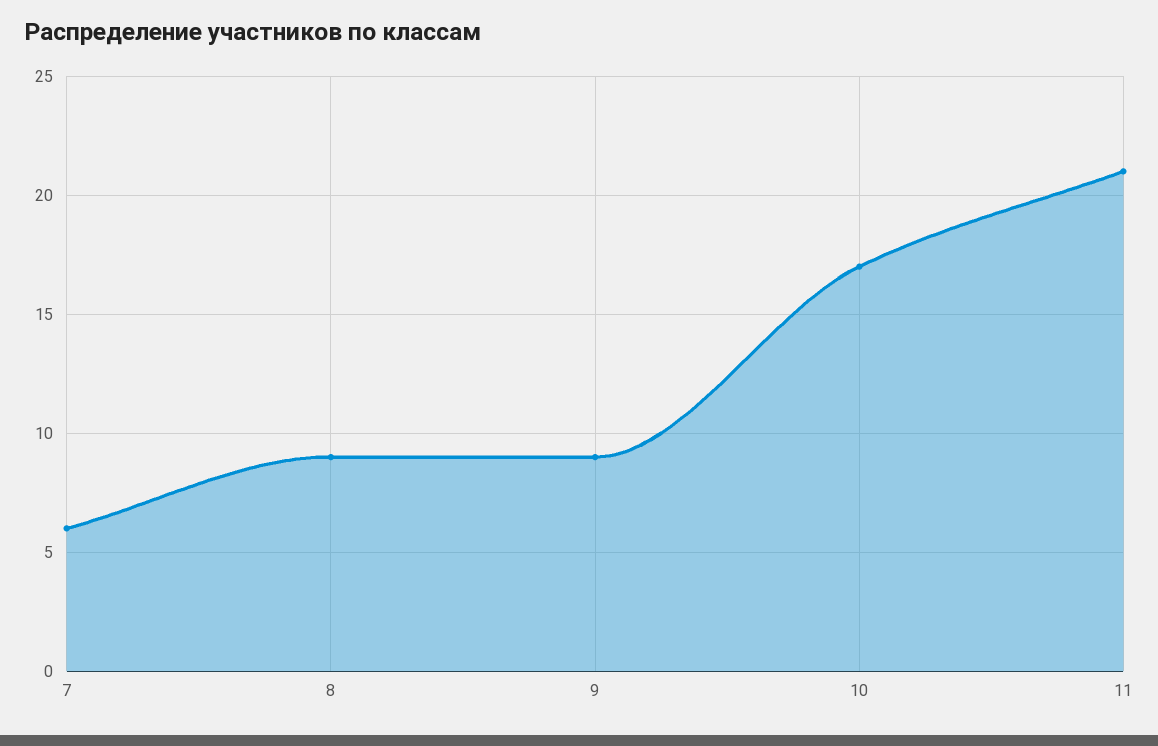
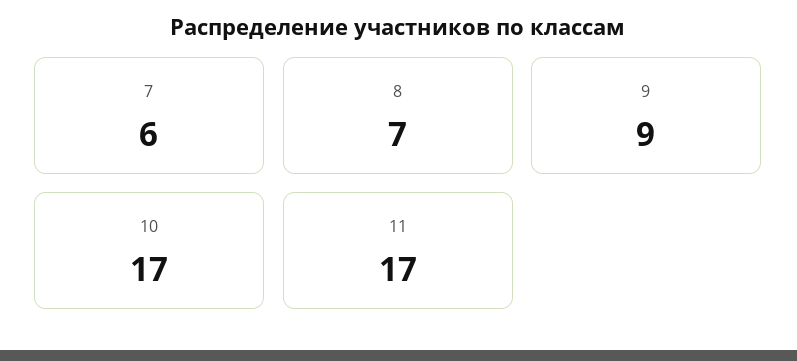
  {
    "7": 6,
-   "8": 9,
+   "8": 7,
    "9": 9,
    "10": 17,
-   "11": 21
+   "11": 17
  }

